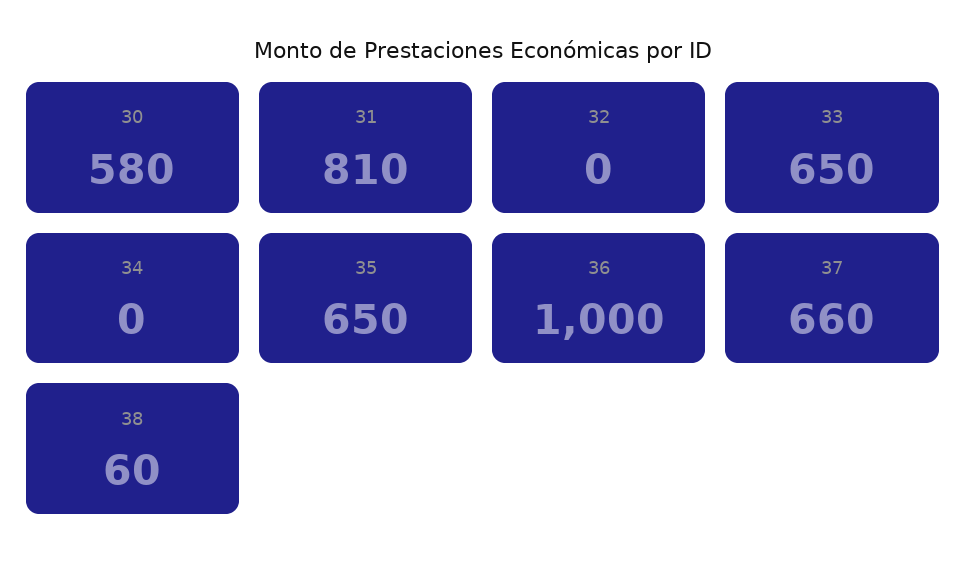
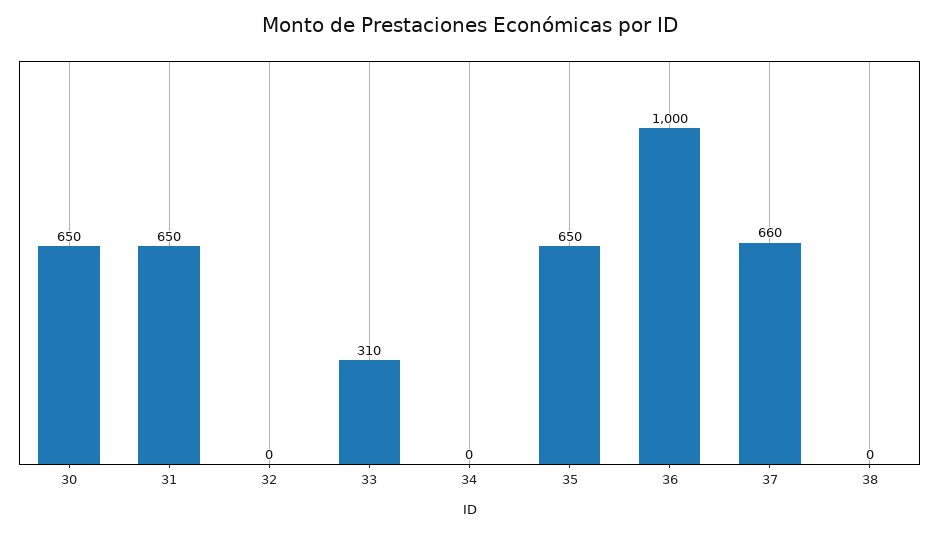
  {
-   "30": 580,
+   "30": 650,
-   "31": 810,
+   "31": 650,
    "32": 0,
-   "33": 650,
+   "33": 310,
    "34": 0,
    "35": 650,
    "36": 1000,
    "37": 660,
-   "38": 60
+   "38": 0
  }

